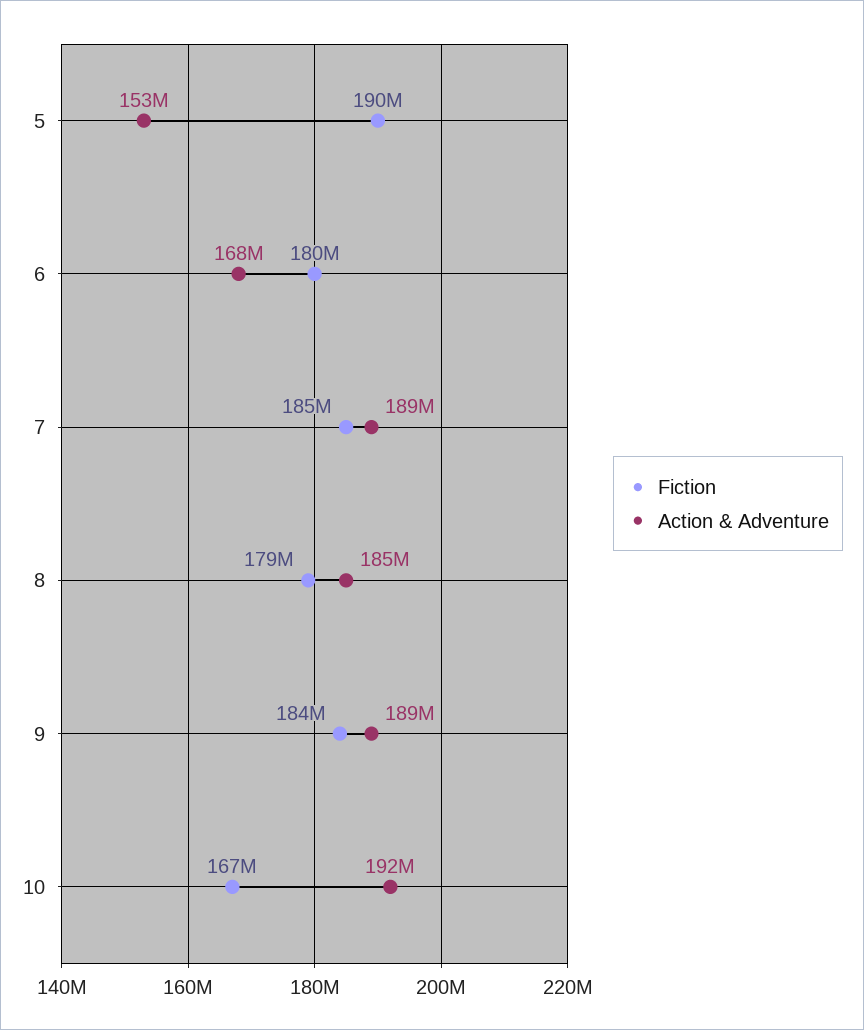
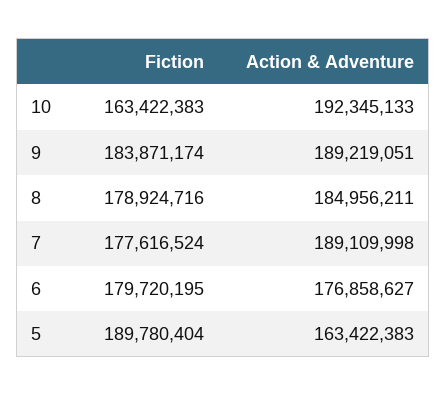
  {
    "Fiction": {
      "5": 189780404,
      "6": 179720195,
-     "7": 185000000,
+     "7": 177616524,
      "8": 178924716,
      "9": 183871174,
-     "10": 167000000
+     "10": 163422383
    },
    "Action & Adventure": {
-     "5": 153000000,
+     "5": 163422383,
-     "6": 168000000,
+     "6": 176858627,
      "7": 189109998,
      "8": 184956211,
      "9": 189219051,
      "10": 192345133
    }
  }

